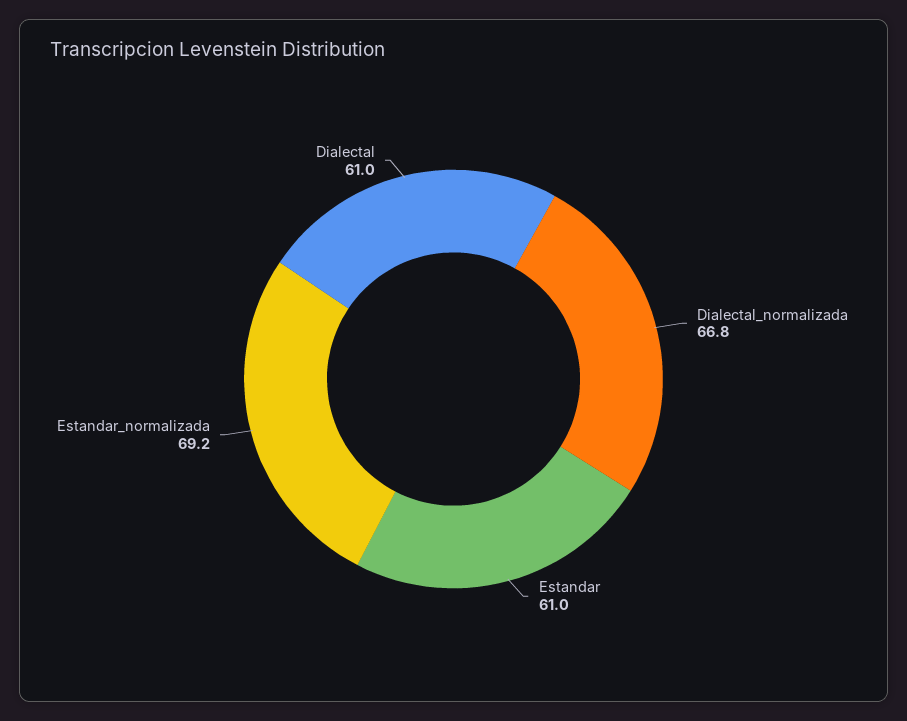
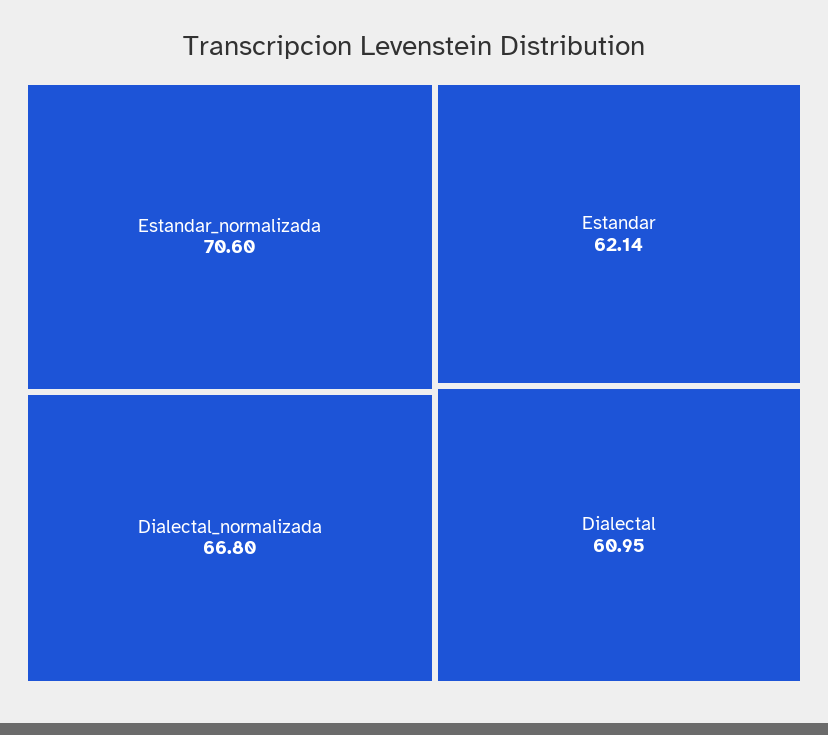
  {
    "Dialectal_normalizada": 66.8,
-   "Estandar": 61,
+   "Estandar": 62.14,
-   "Estandar_normalizada": 69.2,
+   "Estandar_normalizada": 70.6,
    "Dialectal": 60.95
  }

